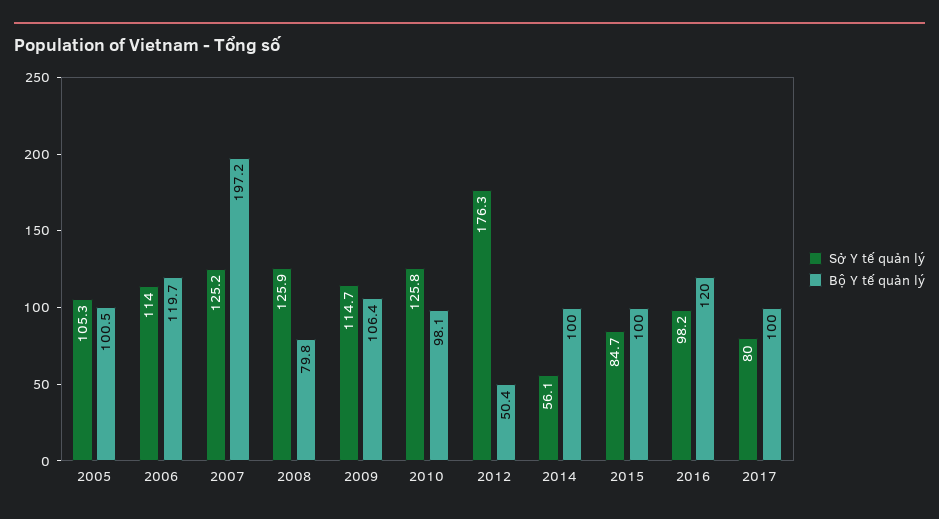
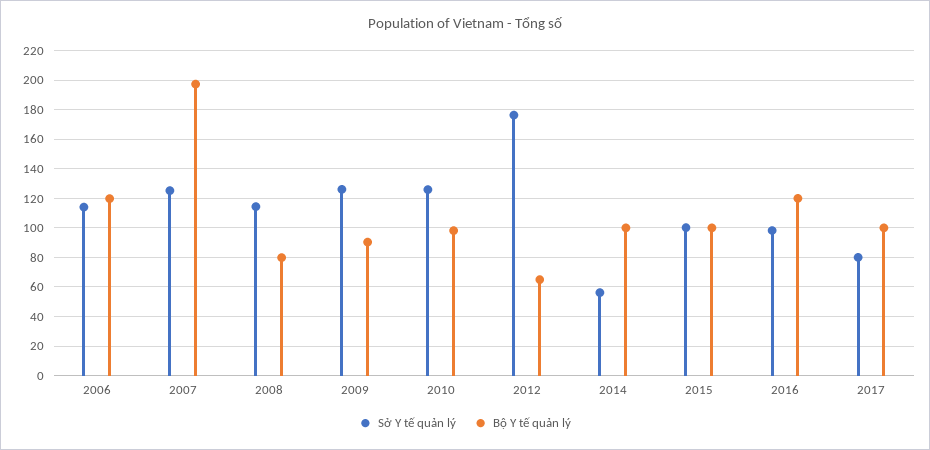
  {
    "Sở Y tế quản lý": {
-     "2005": 105.3,
      "2006": 114,
      "2007": 125.2,
-     "2008": 125.9,
+     "2008": 115,
-     "2009": 114.7,
+     "2009": 125,
      "2010": 125.8,
      "2012": 176.3,
      "2014": 56.1,
-     "2015": 84.7,
+     "2015": 100,
      "2016": 98.2,
      "2017": 80
    },
    "Bộ Y tế quản lý": {
-     "2005": 100.5,
      "2006": 119.7,
      "2007": 197.2,
      "2008": 79.8,
-     "2009": 106.4,
+     "2009": 90,
      "2010": 98.1,
-     "2012": 50.4,
+     "2012": 65,
      "2014": 100,
      "2015": 100,
      "2016": 120,
      "2017": 100
    }
  }

